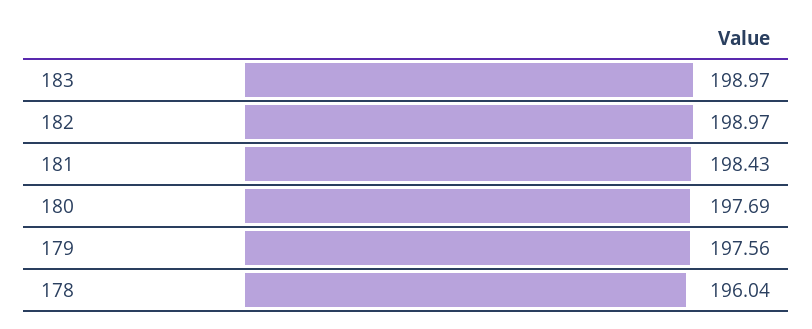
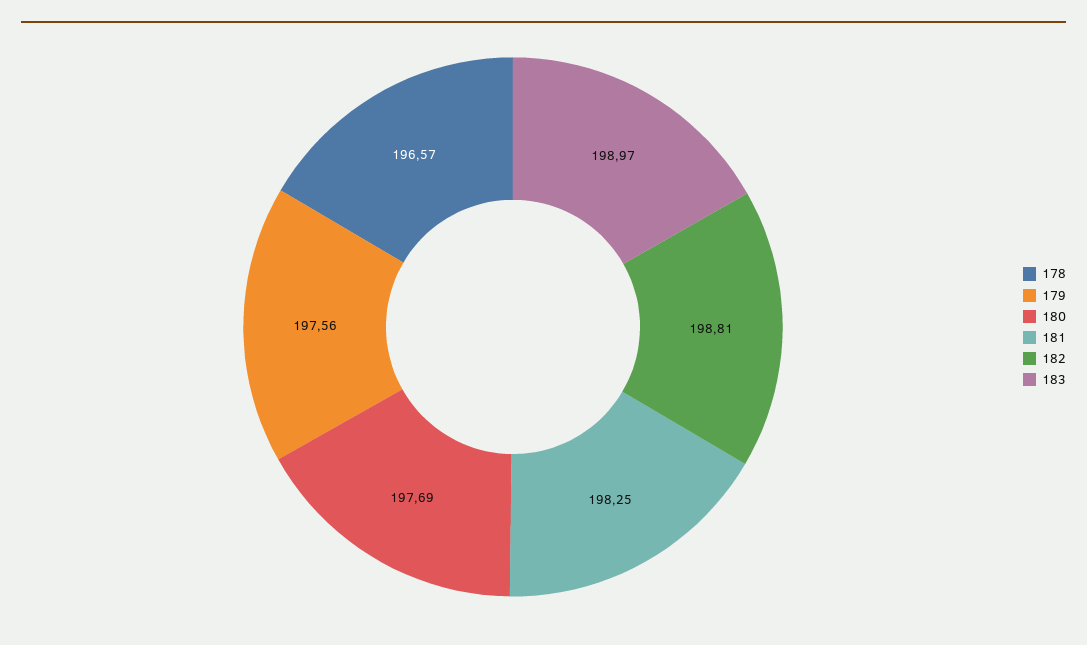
  {
    "183": 198.97,
-   "182": 198.97,
+   "182": 198.81,
-   "181": 198.43,
+   "181": 198.25,
    "180": 197.69,
    "179": 197.56,
-   "178": 196.04
+   "178": 196.57
  }

